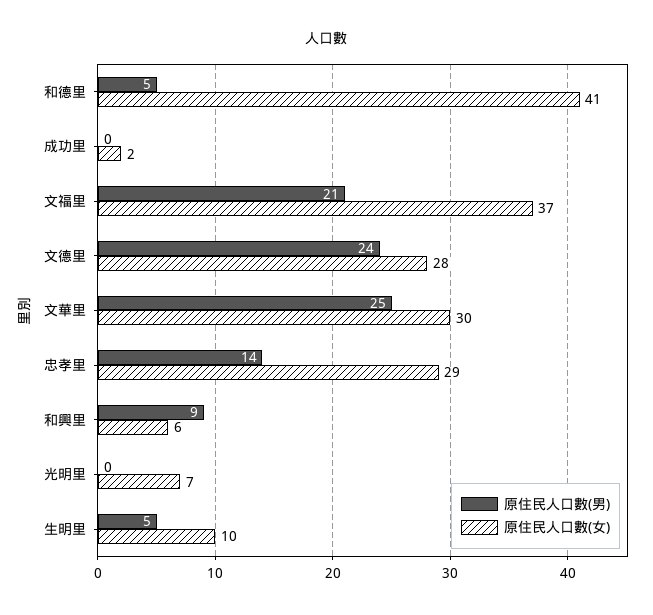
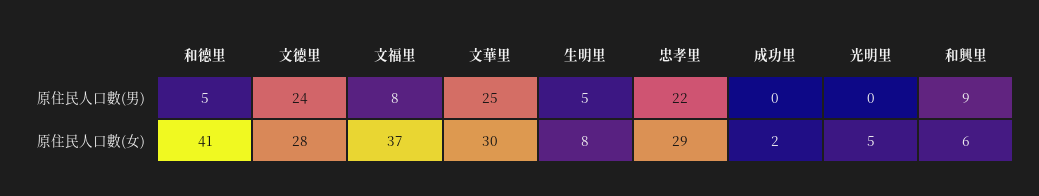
  {
    "原住民人口數(男)": {
      "和德里": 5,
      "成功里": 0,
-     "文福里": 21,
+     "文福里": 8,
      "文德里": 24,
      "文華里": 25,
-     "忠孝里": 14,
+     "忠孝里": 22,
      "和興里": 9,
      "光明里": 0,
      "生明里": 5
    },
    "原住民人口數(女)": {
      "和德里": 41,
      "成功里": 2,
      "文福里": 37,
      "文德里": 28,
      "文華里": 30,
      "忠孝里": 29,
      "和興里": 6,
-     "光明里": 7,
+     "光明里": 5,
-     "生明里": 10
+     "生明里": 8
    }
  }

